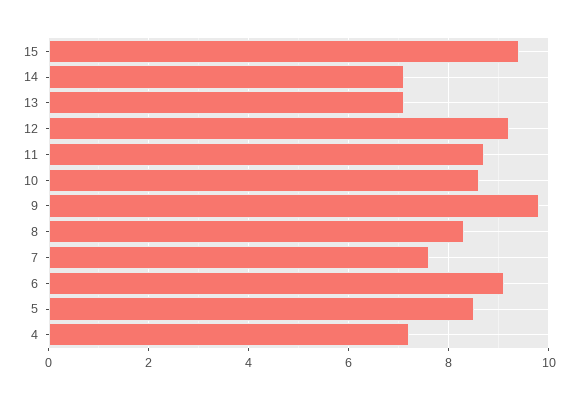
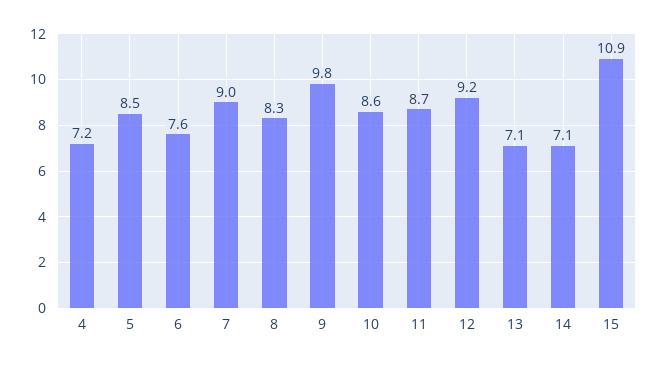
  {
-   "15": 9.5,
+   "15": 10.9,
    "14": 7.1,
    "13": 7.1,
    "12": 9.2,
    "11": 8.7,
    "10": 8.6,
    "9": 9.8,
    "8": 8.3,
-   "7": 7.5,
+   "7": 9,
-   "6": 9,
+   "6": 7.6,
    "5": 8.5,
    "4": 7.2
  }

